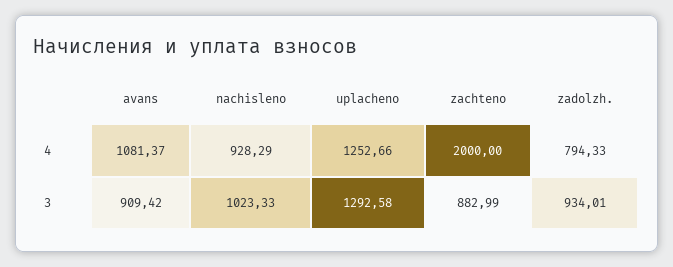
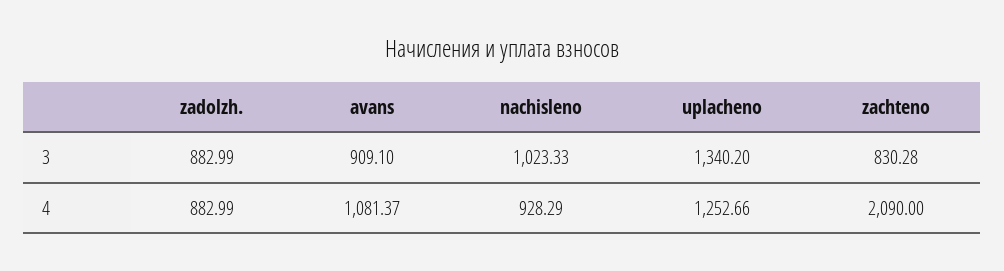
  {
    "avans": {
      "4": 1081.37,
-     "3": 909.42
+     "3": 909.1
    },
    "nachisleno": {
      "4": 928.29,
      "3": 1023.33
    },
    "uplacheno": {
      "4": 1252.66,
-     "3": 1292.58
+     "3": 1340.2
    },
    "zachteno": {
-     "4": 2000,
+     "4": 2090,
-     "3": 882.99
+     "3": 830.28
    },
    "zadolzh.": {
-     "4": 794.33,
+     "4": 882.99,
-     "3": 934.01
+     "3": 882.99
    }
  }

